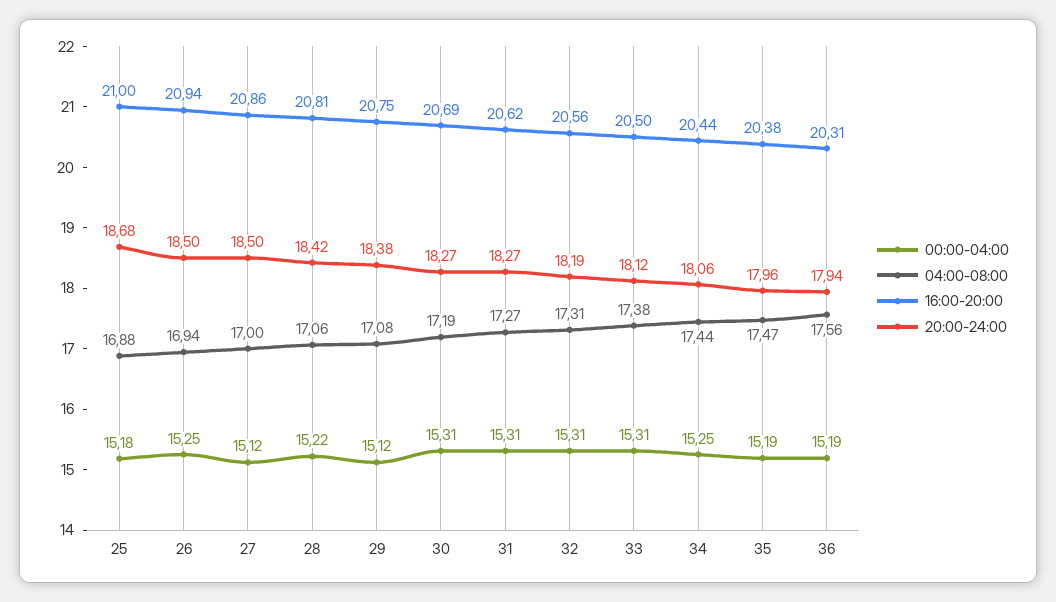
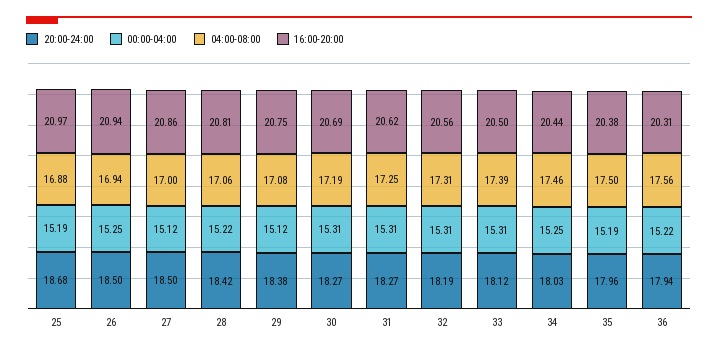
  {
    "00:00-04:00": {
-     "25": 15.18,
+     "25": 15.19,
      "26": 15.25,
      "27": 15.12,
      "28": 15.22,
      "29": 15.12,
      "30": 15.31,
      "31": 15.31,
      "32": 15.31,
      "33": 15.31,
      "34": 15.25,
      "35": 15.19,
-     "36": 15.19
+     "36": 15.22
    },
    "04:00-08:00": {
      "25": 16.88,
      "26": 16.94,
      "27": 17,
      "28": 17.06,
      "29": 17.08,
      "30": 17.19,
-     "31": 17.27,
+     "31": 17.25,
      "32": 17.31,
-     "33": 17.38,
+     "33": 17.39,
-     "34": 17.44,
+     "34": 17.46,
-     "35": 17.47,
+     "35": 17.5,
      "36": 17.56
    },
    "16:00-20:00": {
-     "25": 21,
+     "25": 20.97,
      "26": 20.94,
      "27": 20.86,
      "28": 20.81,
      "29": 20.75,
      "30": 20.69,
      "31": 20.62,
      "32": 20.56,
      "33": 20.5,
      "34": 20.44,
      "35": 20.38,
      "36": 20.31
    },
    "20:00-24:00": {
      "25": 18.68,
      "26": 18.5,
      "27": 18.5,
      "28": 18.42,
      "29": 18.38,
      "30": 18.27,
      "31": 18.27,
      "32": 18.19,
      "33": 18.12,
-     "34": 18.06,
+     "34": 18.03,
      "35": 17.96,
      "36": 17.94
    }
  }

